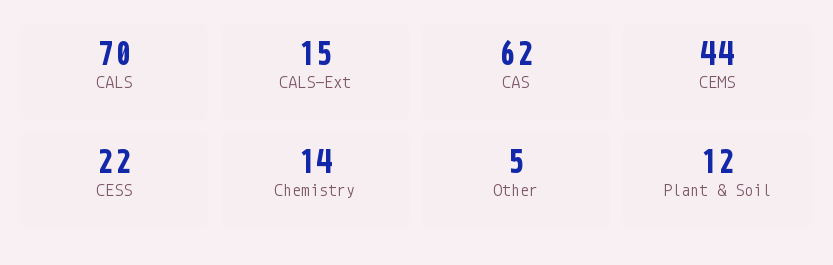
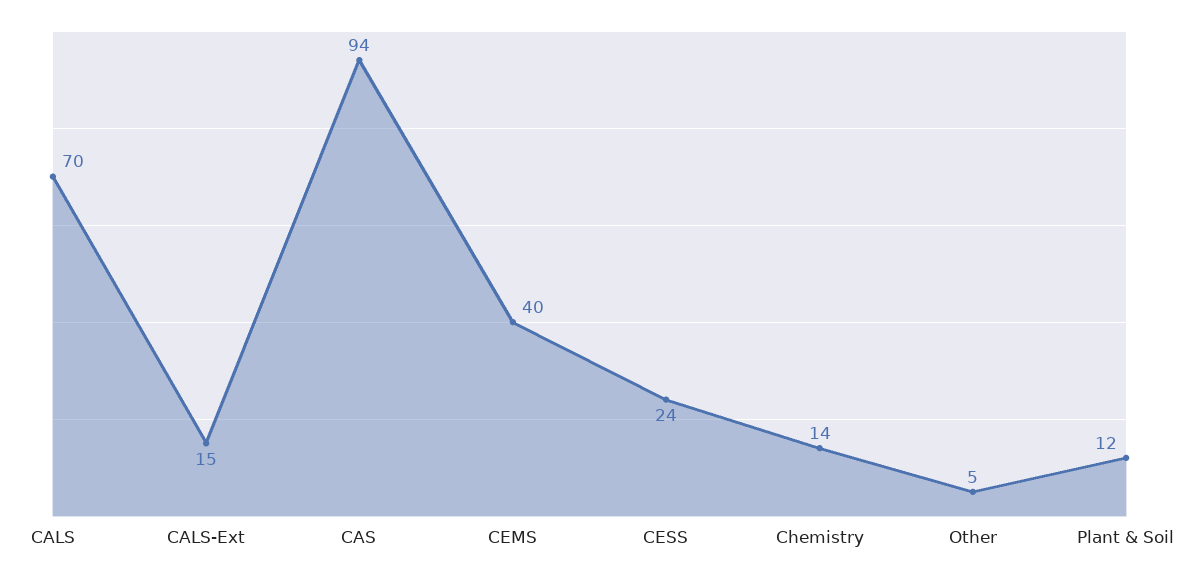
  {
    "CALS": 70,
    "CALS-Ext": 15,
-   "CAS": 62,
+   "CAS": 94,
-   "CEMS": 44,
+   "CEMS": 40,
-   "CESS": 22,
+   "CESS": 24,
    "Chemistry": 14,
    "Other": 5,
    "Plant & Soil": 12
  }

